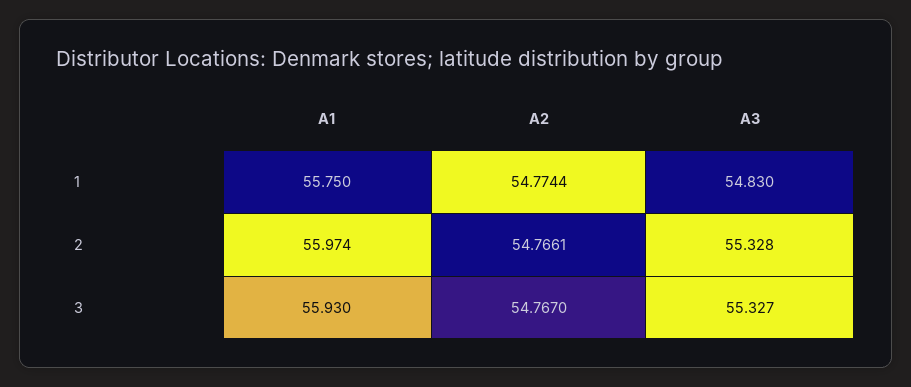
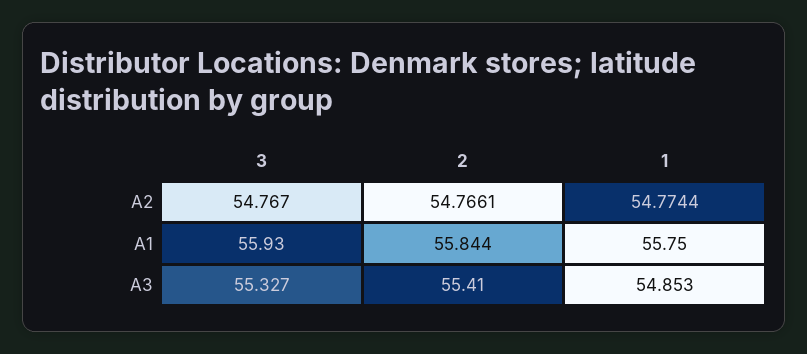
  {
    "A1": {
      "1": 55.75,
-     "2": 55.974,
+     "2": 55.844,
      "3": 55.93
    },
    "A2": {
      "1": 54.7744,
      "2": 54.7661,
      "3": 54.767
    },
    "A3": {
-     "1": 54.83,
+     "1": 54.853,
-     "2": 55.328,
+     "2": 55.41,
      "3": 55.327
    }
  }

